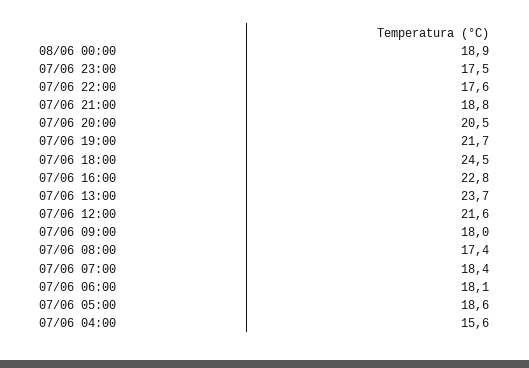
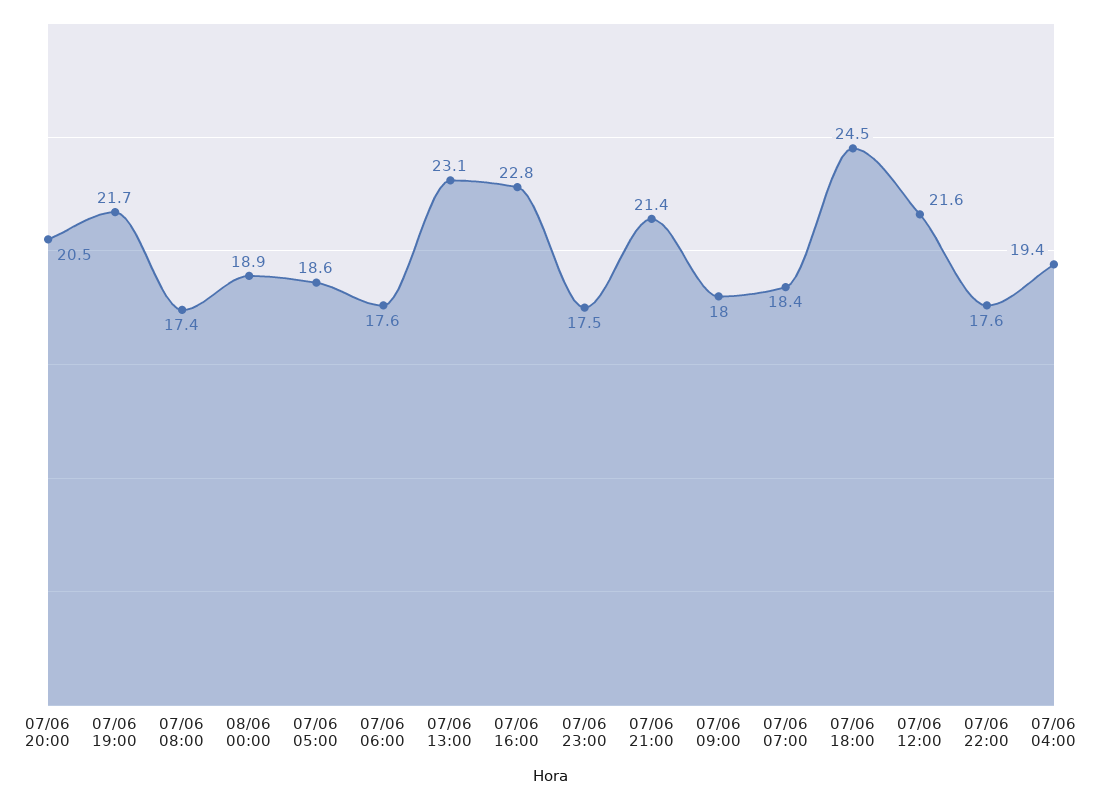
  {
    "08/06 00:00": 18.9,
    "07/06 23:00": 17.5,
    "07/06 22:00": 17.6,
-   "07/06 21:00": 18.8,
+   "07/06 21:00": 21.4,
    "07/06 20:00": 20.5,
    "07/06 19:00": 21.7,
    "07/06 18:00": 24.5,
    "07/06 16:00": 22.8,
-   "07/06 13:00": 23.7,
+   "07/06 13:00": 23.1,
    "07/06 12:00": 21.6,
    "07/06 09:00": 18,
    "07/06 08:00": 17.4,
    "07/06 07:00": 18.4,
-   "07/06 06:00": 18.1,
+   "07/06 06:00": 17.6,
    "07/06 05:00": 18.6,
-   "07/06 04:00": 15.6
+   "07/06 04:00": 19.4
  }

